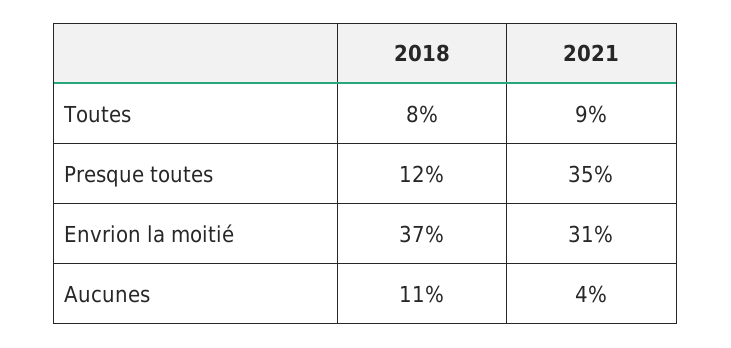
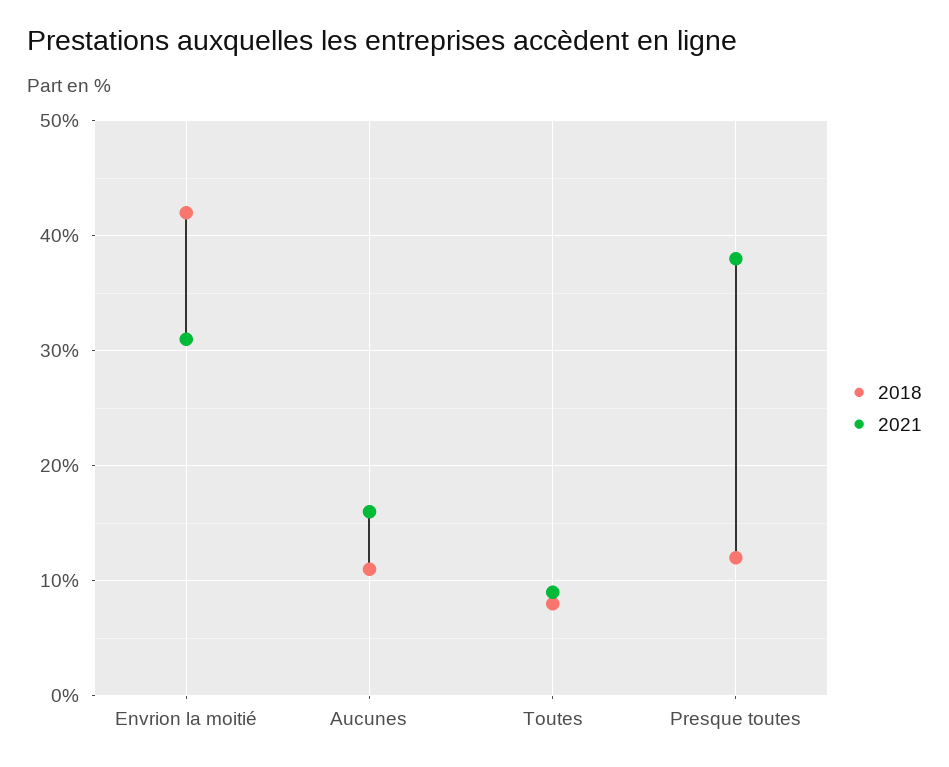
  {
    "2018": {
      "Toutes": 8,
      "Presque toutes": 12,
-     "Envrion la moitié": 37,
+     "Envrion la moitié": 42,
      "Aucunes": 11
    },
    "2021": {
      "Toutes": 9,
-     "Presque toutes": 35,
+     "Presque toutes": 38,
      "Envrion la moitié": 31,
-     "Aucunes": 4
+     "Aucunes": 16
    }
  }

